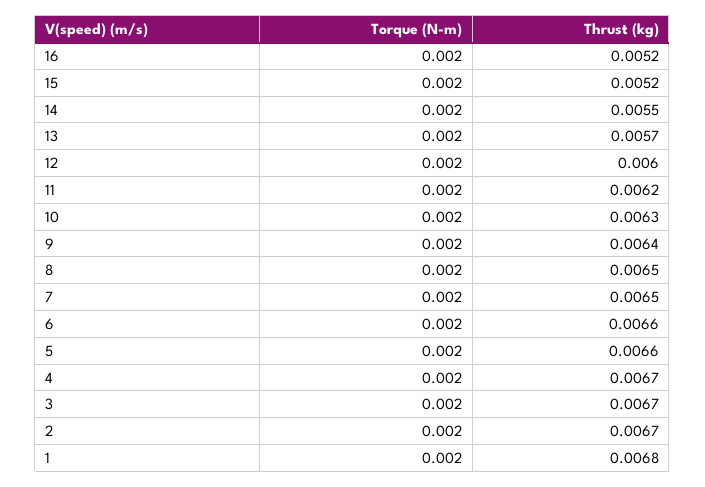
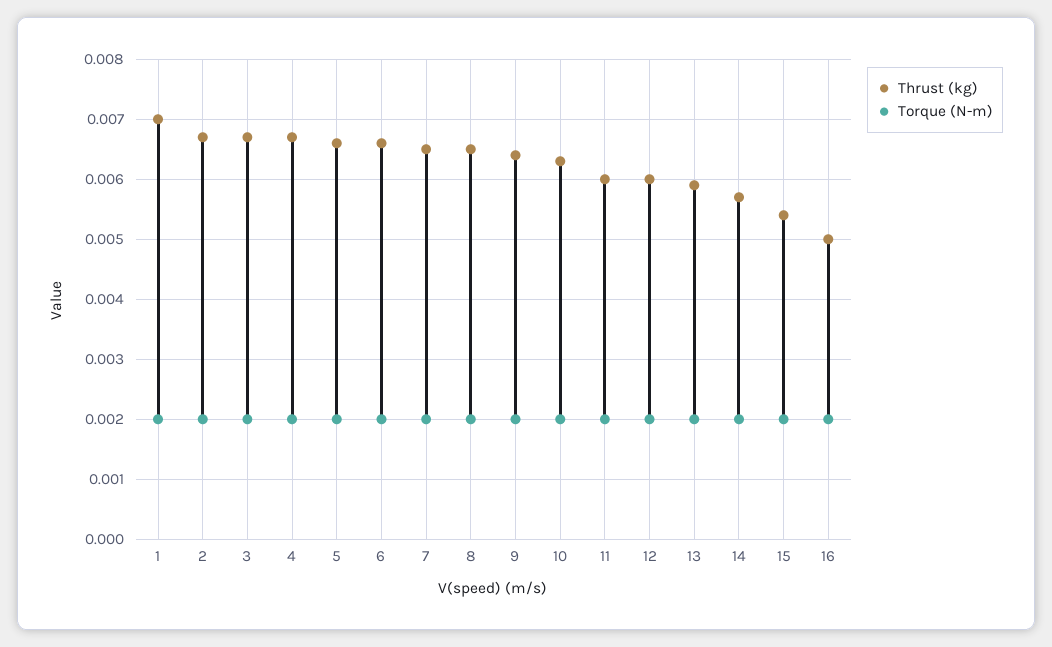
  {
    "Torque (N-m)": {
      "16": 0.002,
      "15": 0.002,
      "14": 0.002,
      "13": 0.002,
      "12": 0.002,
      "11": 0.002,
      "10": 0.002,
      "9": 0.002,
      "8": 0.002,
      "7": 0.002,
      "6": 0.002,
      "5": 0.002,
      "4": 0.002,
      "3": 0.002,
      "2": 0.002,
      "1": 0.002
    },
    "Thrust (kg)": {
-     "16": 0.0052,
+     "16": 0.005,
-     "15": 0.0052,
+     "15": 0.0054,
-     "14": 0.0055,
+     "14": 0.0057,
-     "13": 0.0057,
+     "13": 0.0059,
      "12": 0.006,
-     "11": 0.0062,
+     "11": 0.006,
      "10": 0.0063,
      "9": 0.0064,
      "8": 0.0065,
      "7": 0.0065,
      "6": 0.0066,
      "5": 0.0066,
      "4": 0.0067,
      "3": 0.0067,
      "2": 0.0067,
-     "1": 0.0068
+     "1": 0.007
    }
  }

